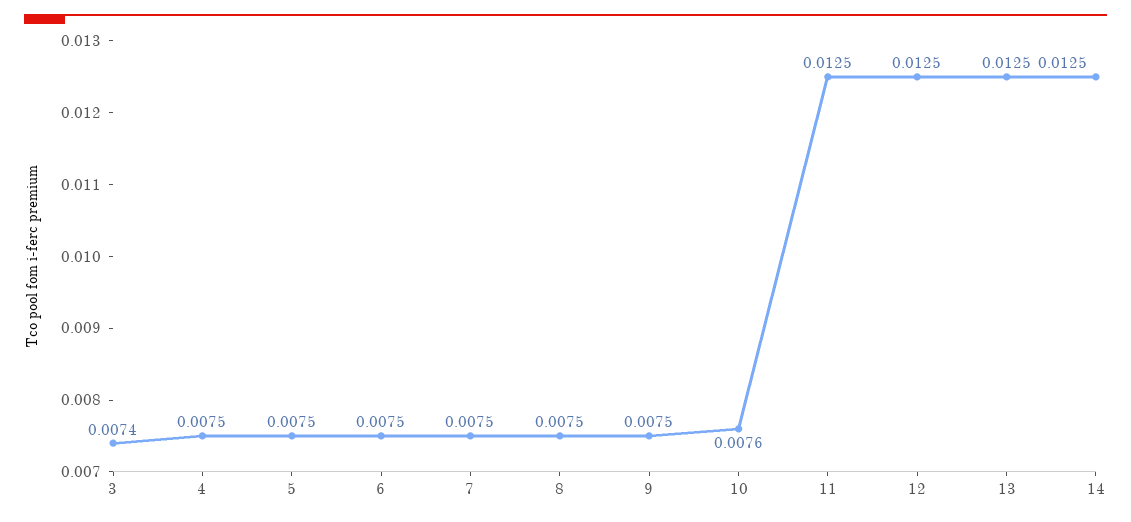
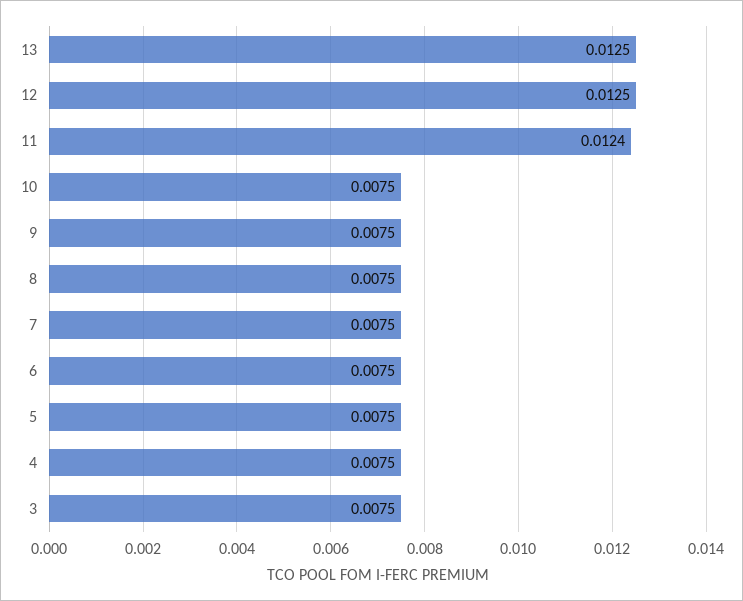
  {
-   "3": 0.0074,
+   "3": 0.0075,
    "4": 0.0075,
    "5": 0.0075,
    "6": 0.0075,
    "7": 0.0075,
    "8": 0.0075,
    "9": 0.0075,
-   "10": 0.0076,
+   "10": 0.0075,
-   "11": 0.0125,
+   "11": 0.0124,
    "12": 0.0125,
-   "13": 0.0125,
+   "13": 0.0125
-   "14": 0.0125
  }

